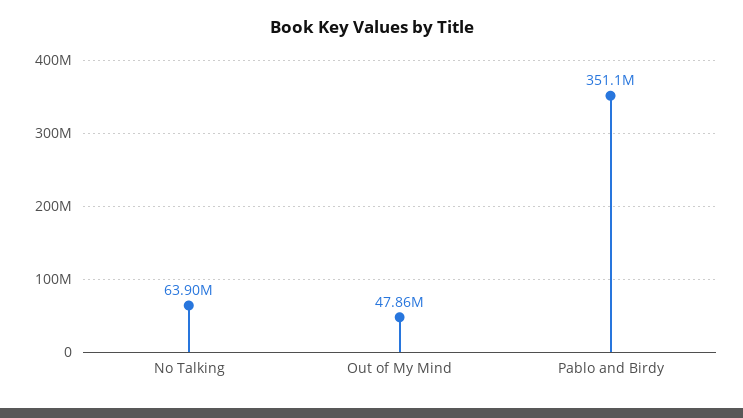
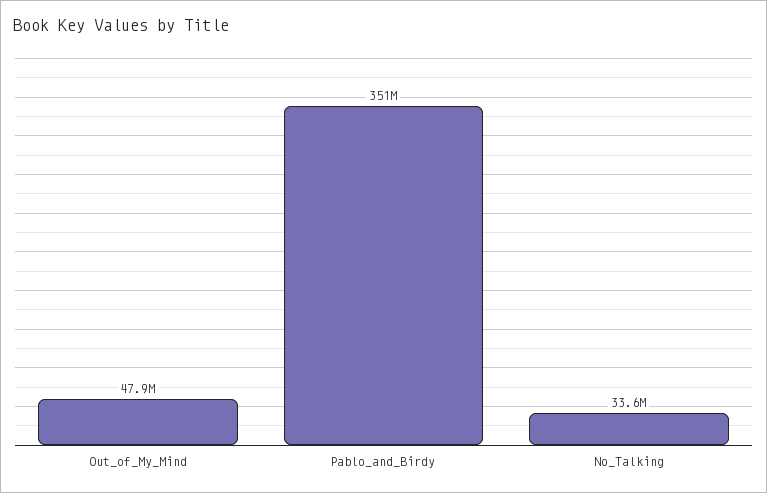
  {
-   "No Talking": 63900000,
+   "No Talking": 33600000,
    "Out of My Mind": 47860000,
    "Pablo and Birdy": 351100000
  }

